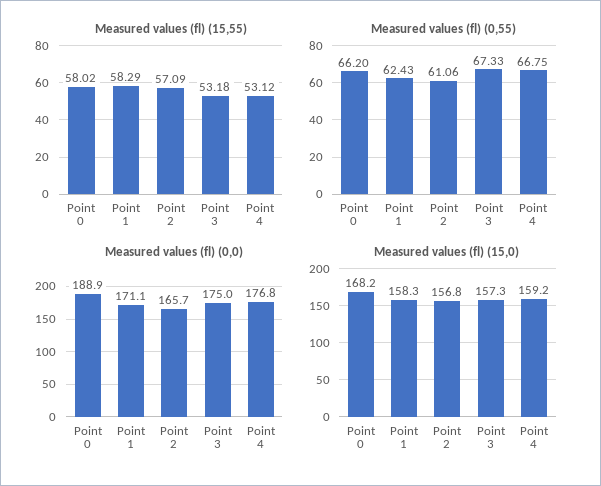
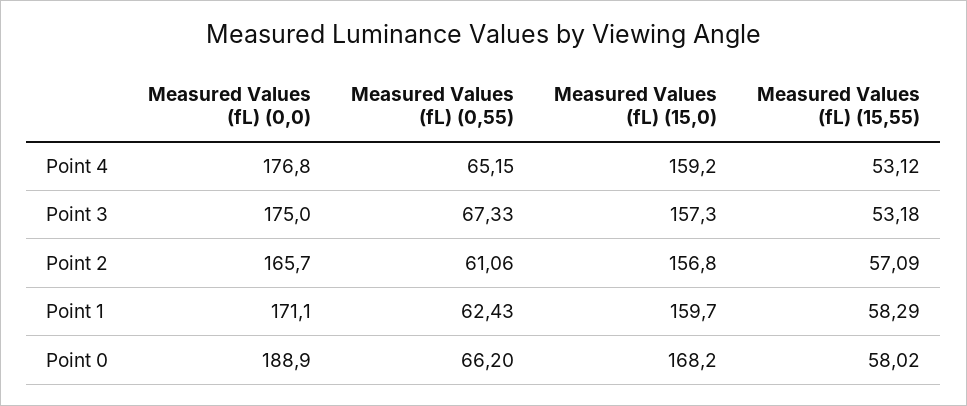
  {
    "Measured values (fl) (15,55)": {
      "Point 0": 58.02,
      "Point 1": 58.29,
      "Point 2": 57.09,
      "Point 3": 53.18,
      "Point 4": 53.12
    },
    "Measured values (fl) (0,55)": {
      "Point 0": 66.2,
      "Point 1": 62.43,
      "Point 2": 61.06,
      "Point 3": 67.33,
-     "Point 4": 66.75
+     "Point 4": 65.15
    },
    "Measured values (fl) (0,0)": {
      "Point 0": 188.9,
      "Point 1": 171.1,
      "Point 2": 165.7,
      "Point 3": 175,
      "Point 4": 176.8
    },
    "Measured values (fl) (15,0)": {
      "Point 0": 168.2,
-     "Point 1": 158.3,
+     "Point 1": 159.7,
      "Point 2": 156.8,
      "Point 3": 157.3,
      "Point 4": 159.2
    }
  }

